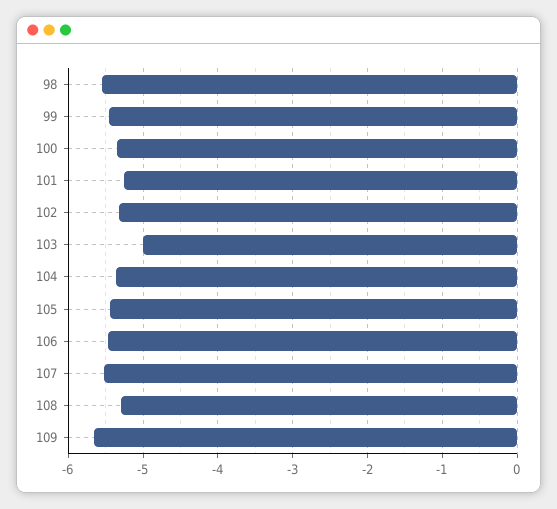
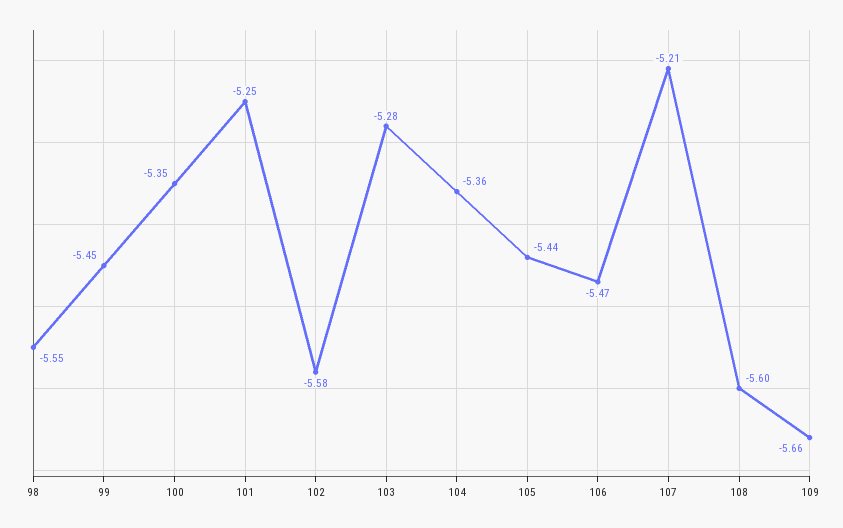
  {
    "98": -5.55,
    "99": -5.45,
    "100": -5.35,
    "101": -5.25,
-   "102": -5.3,
+   "102": -5.58,
-   "103": -5,
+   "103": -5.28,
    "104": -5.36,
    "105": -5.44,
    "106": -5.47,
-   "107": -5.5,
+   "107": -5.21,
-   "108": -5.3,
+   "108": -5.6,
    "109": -5.66
  }

